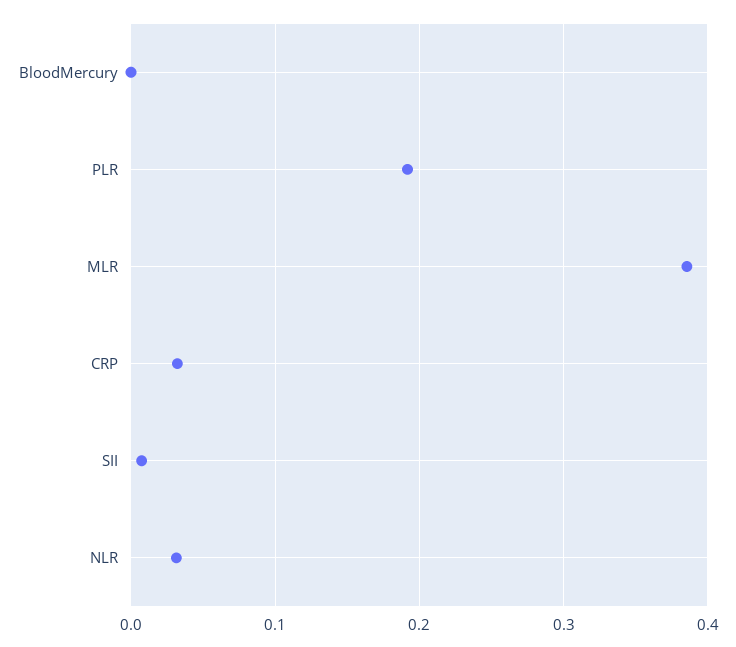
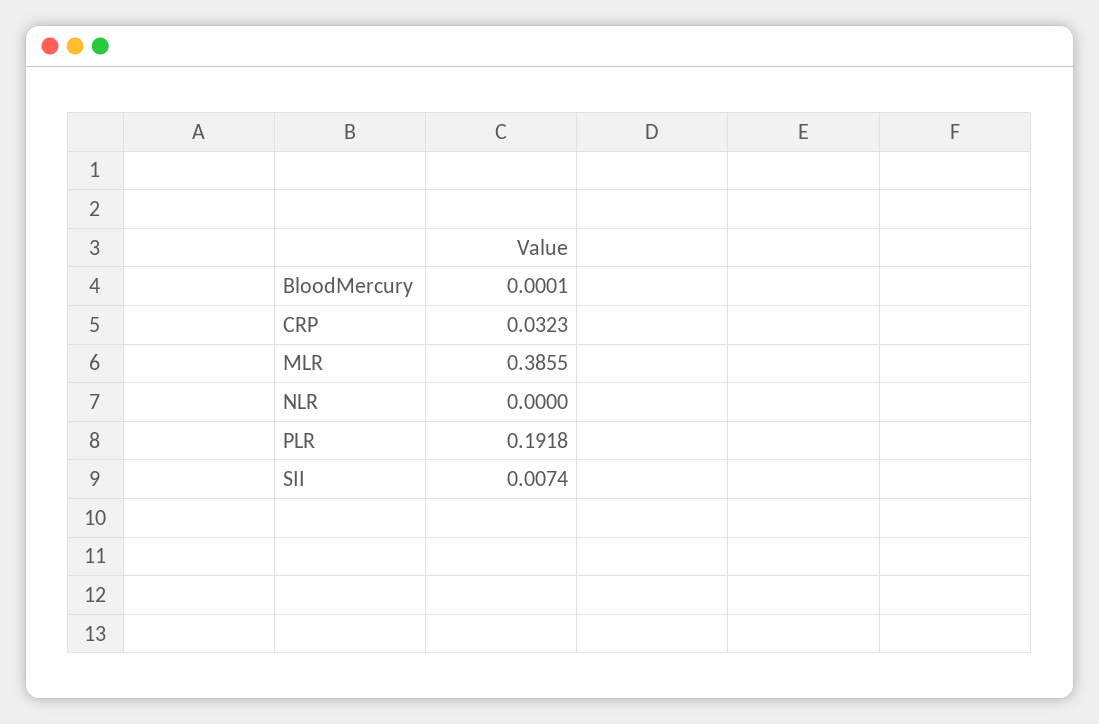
  {
    "BloodMercury": 0.0001,
    "PLR": 0.1918,
    "MLR": 0.3855,
    "CRP": 0.0323,
    "SII": 0.0074,
-   "NLR": 0.03
+   "NLR": 0
  }

